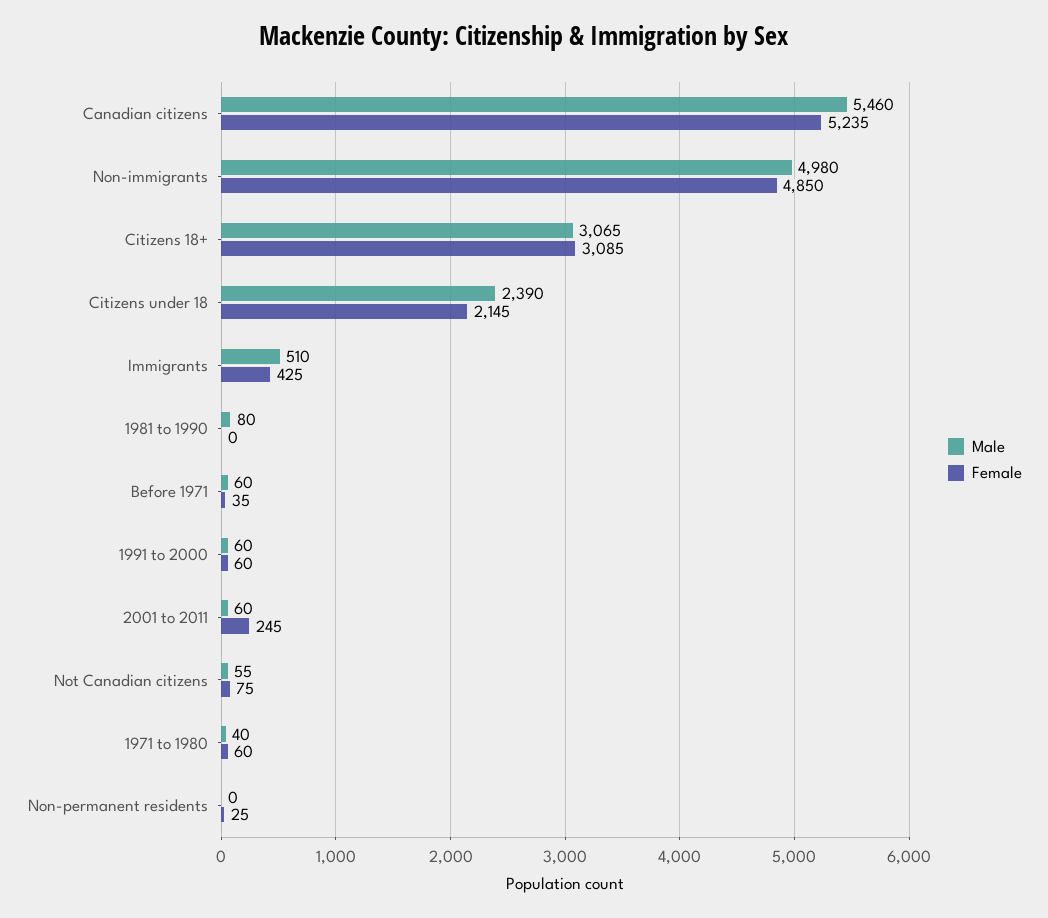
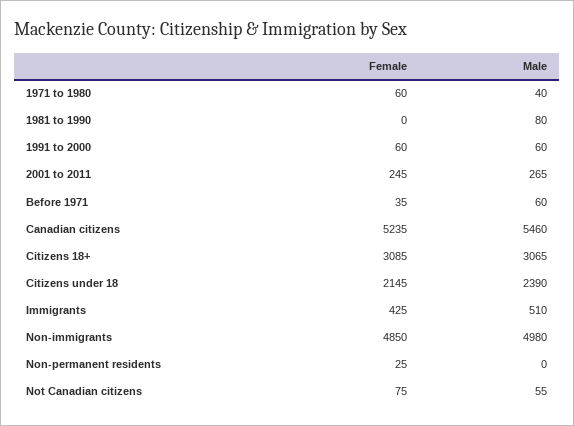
  {
    "Male": {
      "Canadian citizens": 5460,
      "Non-immigrants": 4980,
      "Citizens 18+": 3065,
      "Citizens under 18": 2390,
      "Immigrants": 510,
      "1981 to 1990": 80,
      "Before 1971": 60,
      "1991 to 2000": 60,
-     "2001 to 2011": 60,
+     "2001 to 2011": 265,
      "Not Canadian citizens": 55,
      "1971 to 1980": 40,
      "Non-permanent residents": 0
    },
    "Female": {
      "Canadian citizens": 5235,
      "Non-immigrants": 4850,
      "Citizens 18+": 3085,
      "Citizens under 18": 2145,
      "Immigrants": 425,
      "1981 to 1990": 0,
      "Before 1971": 35,
      "1991 to 2000": 60,
      "2001 to 2011": 245,
      "Not Canadian citizens": 75,
      "1971 to 1980": 60,
      "Non-permanent residents": 25
    }
  }

